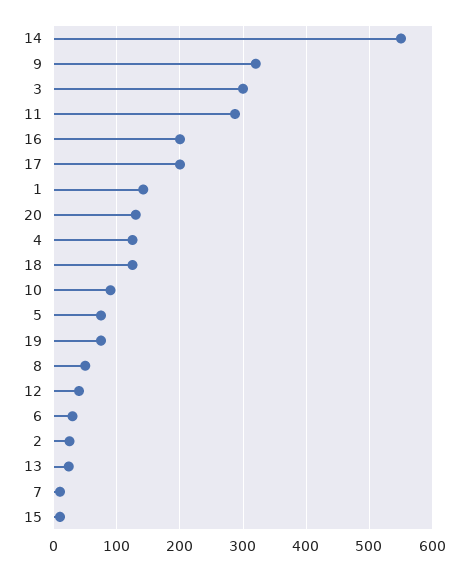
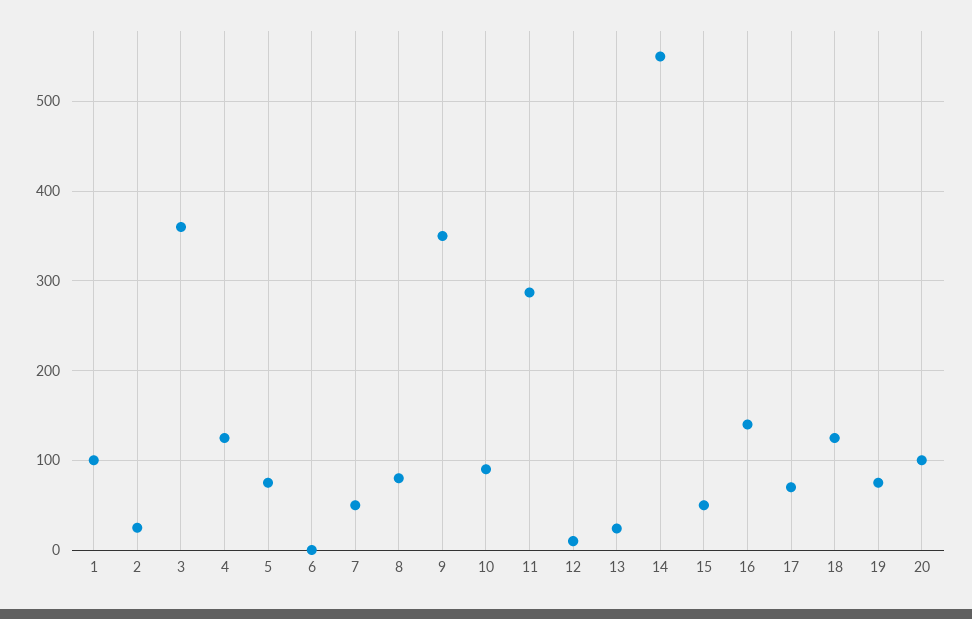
  {
    "14": 550,
-   "9": 320,
+   "9": 350,
-   "3": 300,
+   "3": 360,
    "11": 290,
-   "16": 200,
+   "16": 140,
-   "17": 200,
+   "17": 70,
-   "1": 140,
+   "1": 100,
-   "20": 130,
+   "20": 100,
    "4": 130,
    "18": 130,
    "10": 90,
    "5": 80,
    "19": 80,
-   "8": 50,
+   "8": 80,
-   "12": 40,
+   "12": 10,
-   "6": 30,
+   "6": 0,
    "2": 30,
    "13": 20,
-   "7": 10,
+   "7": 50,
-   "15": 10
+   "15": 50
  }

